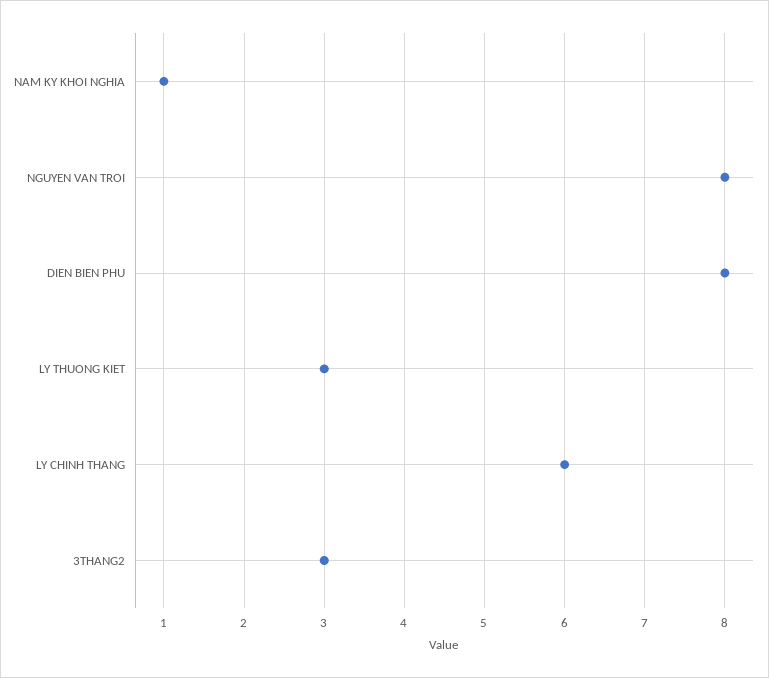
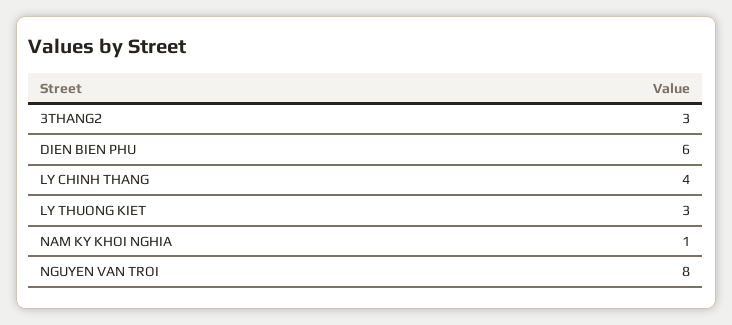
  {
    "NAM KY KHOI NGHIA": 1,
    "NGUYEN VAN TROI": 8,
-   "DIEN BIEN PHU": 8,
+   "DIEN BIEN PHU": 6,
    "LY THUONG KIET": 3,
-   "LY CHINH THANG": 6,
+   "LY CHINH THANG": 4,
    "3THANG2": 3
  }

